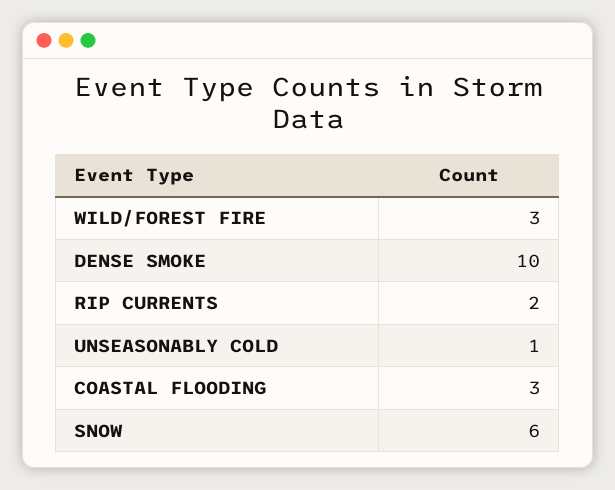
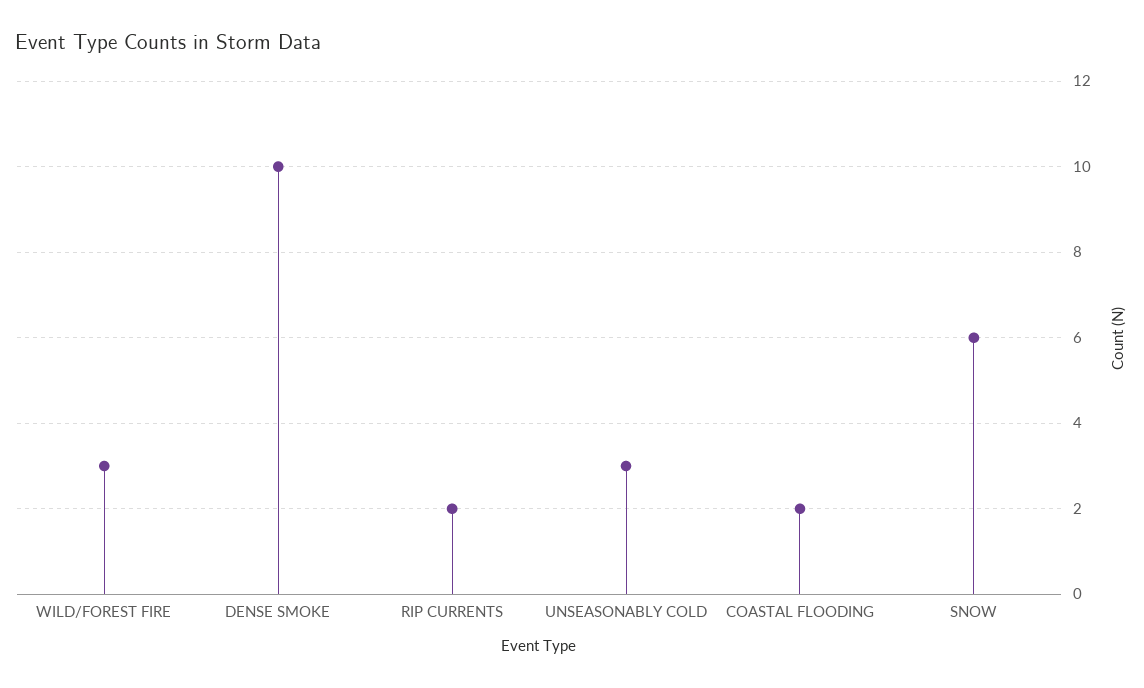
  {
    "WILD/FOREST FIRE": 3,
    "DENSE SMOKE": 10,
    "RIP CURRENTS": 2,
-   "UNSEASONABLY COLD": 1,
+   "UNSEASONABLY COLD": 3,
-   "COASTAL FLOODING": 3,
+   "COASTAL FLOODING": 2,
    "SNOW": 6
  }

